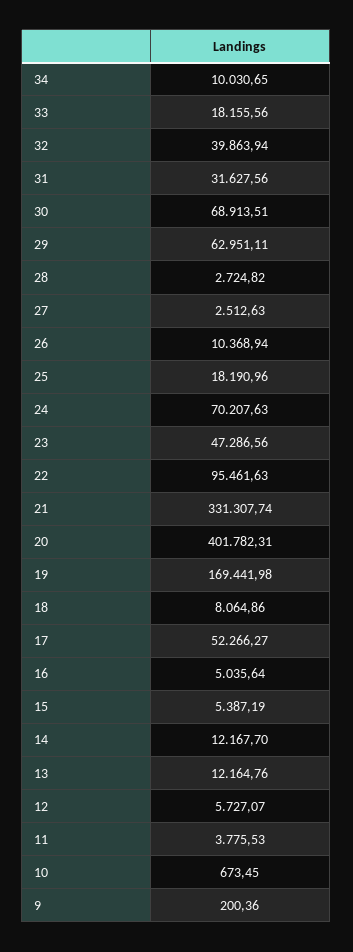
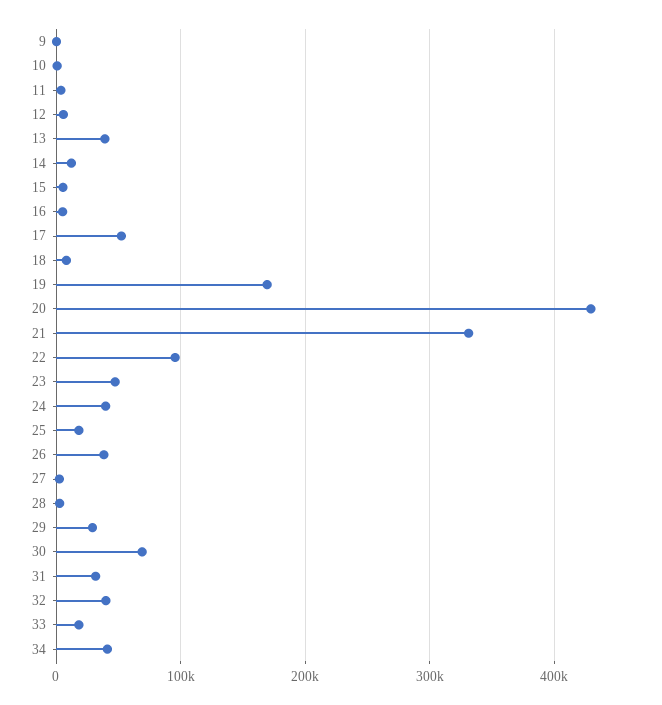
  {
-   "34": 10030.65,
+   "34": 40000,
    "33": 18155.56,
    "32": 39863.94,
    "31": 31627.56,
    "30": 68913.51,
-   "29": 62951.11,
+   "29": 30000,
    "28": 2724.82,
    "27": 2512.63,
-   "26": 10368.94,
+   "26": 40000,
    "25": 18190.96,
-   "24": 70207.63,
+   "24": 40000,
    "23": 47286.56,
    "22": 95461.63,
    "21": 331307.74,
-   "20": 401782.31,
+   "20": 430000,
    "19": 169441.98,
    "18": 8064.86,
    "17": 52266.27,
    "16": 5035.64,
    "15": 5387.19,
    "14": 12167.7,
-   "13": 12164.76,
+   "13": 40000,
    "12": 5727.07,
    "11": 3775.53,
    "10": 673.45,
    "9": 200.36
  }

